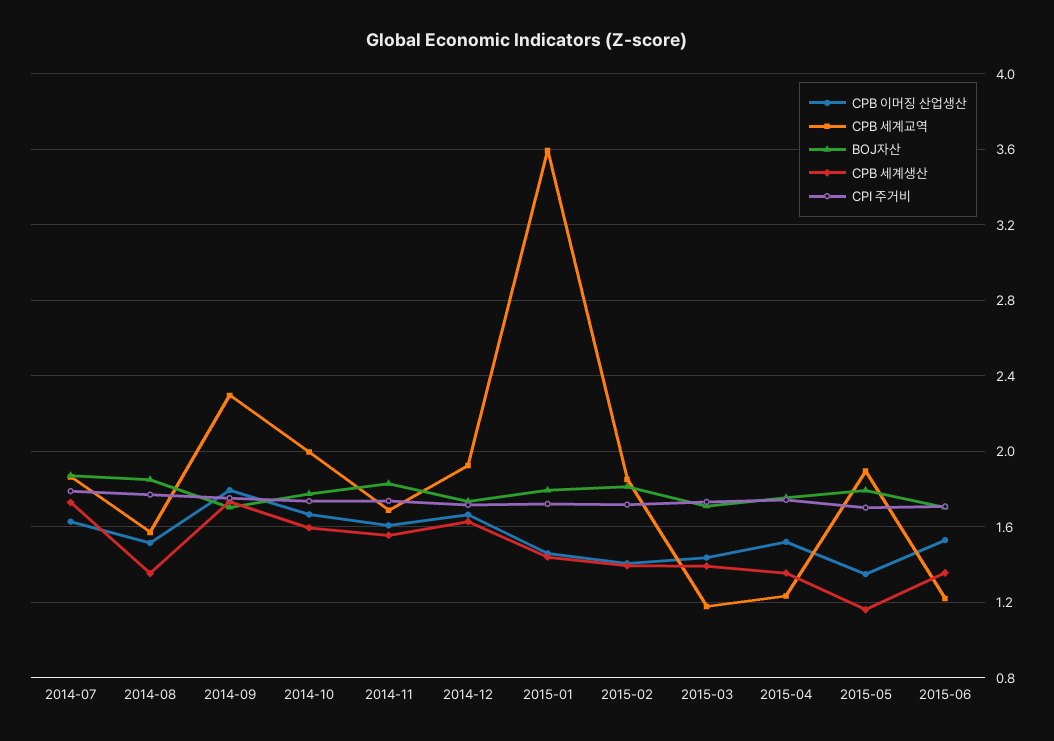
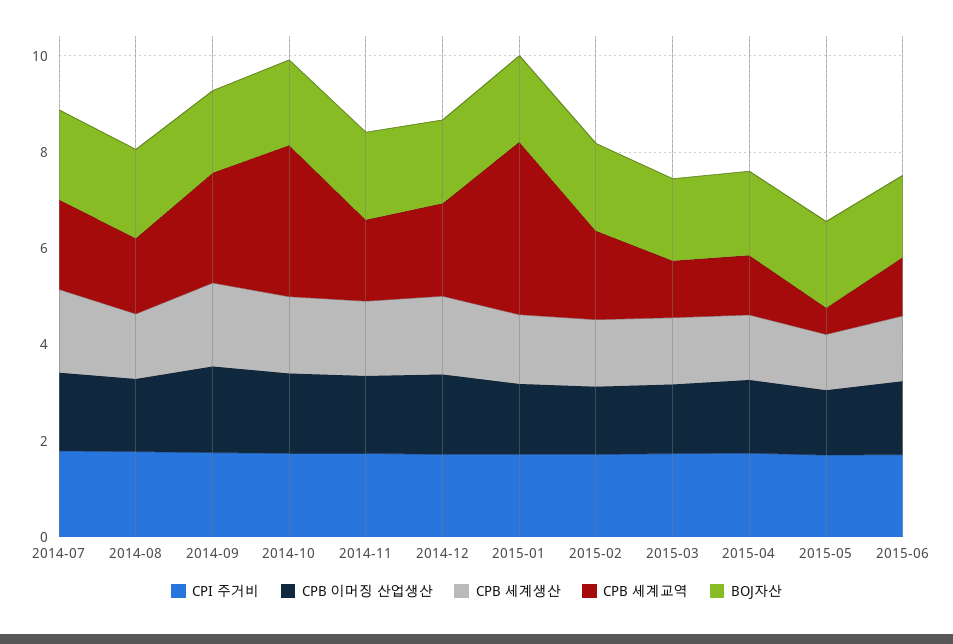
  {
    "CPB 이머징 산업생산": {
      "2014-07": 1.65,
      "2014-08": 1.5,
      "2014-09": 1.8,
      "2014-10": 1.65,
      "2014-11": 1.6,
      "2014-12": 1.65,
      "2015-01": 1.45,
      "2015-02": 1.4,
      "2015-03": 1.45,
      "2015-04": 1.5,
      "2015-05": 1.35,
      "2015-06": 1.55
    },
    "CPB 세계교역": {
      "2014-07": 1.85,
      "2014-08": 1.55,
      "2014-09": 2.3,
-     "2014-10": 2,
+     "2014-10": 3,
      "2014-11": 1.7,
      "2014-12": 1.95,
      "2015-01": 3.6,
      "2015-02": 1.85,
      "2015-03": 1.2,
      "2015-04": 1.25,
-     "2015-05": 1.9,
+     "2015-05": 0.5,
      "2015-06": 1.2
    },
    "BOJ자산": {
      "2014-07": 1.85,
      "2014-08": 1.85,
      "2014-09": 1.7,
      "2014-10": 1.8,
      "2014-11": 1.85,
      "2014-12": 1.75,
      "2015-01": 1.8,
      "2015-02": 1.8,
      "2015-03": 1.7,
      "2015-04": 1.75,
      "2015-05": 1.8,
      "2015-06": 1.7
    },
    "CPB 세계생산": {
      "2014-07": 1.75,
      "2014-08": 1.35,
      "2014-09": 1.75,
      "2014-10": 1.6,
      "2014-11": 1.55,
      "2014-12": 1.65,
      "2015-01": 1.45,
      "2015-02": 1.4,
      "2015-03": 1.4,
      "2015-04": 1.35,
      "2015-05": 1.15,
      "2015-06": 1.35
    },
    "CPI 주거비": {
      "2014-07": 1.8,
      "2014-08": 1.75,
      "2014-09": 1.75,
      "2014-10": 1.75,
      "2014-11": 1.75,
      "2014-12": 1.7,
      "2015-01": 1.7,
      "2015-02": 1.7,
      "2015-03": 1.75,
      "2015-04": 1.75,
      "2015-05": 1.7,
      "2015-06": 1.7
    }
  }

